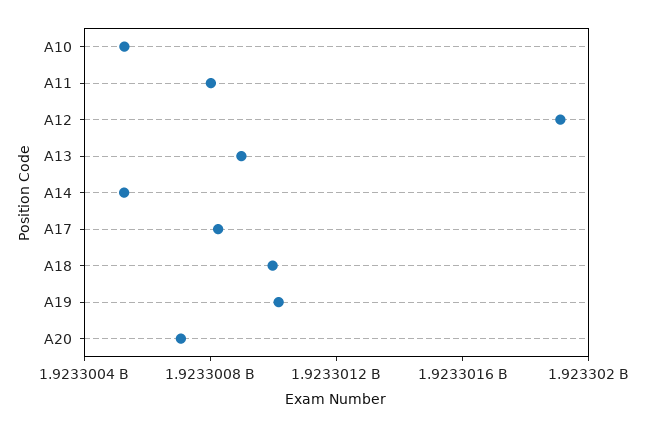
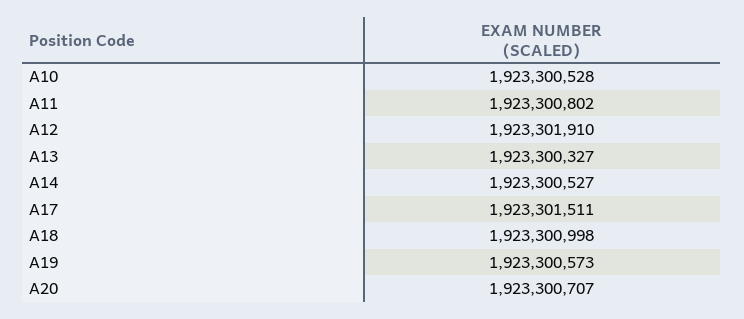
  {
    "A10": 1923300528,
    "A11": 1923300802,
    "A12": 1923301910,
-   "A13": 1923300900,
+   "A13": 1923300327,
    "A14": 1923300527,
-   "A17": 1923300800,
+   "A17": 1923301511,
    "A18": 1923300998,
-   "A19": 1923301000,
+   "A19": 1923300573,
    "A20": 1923300707
  }

